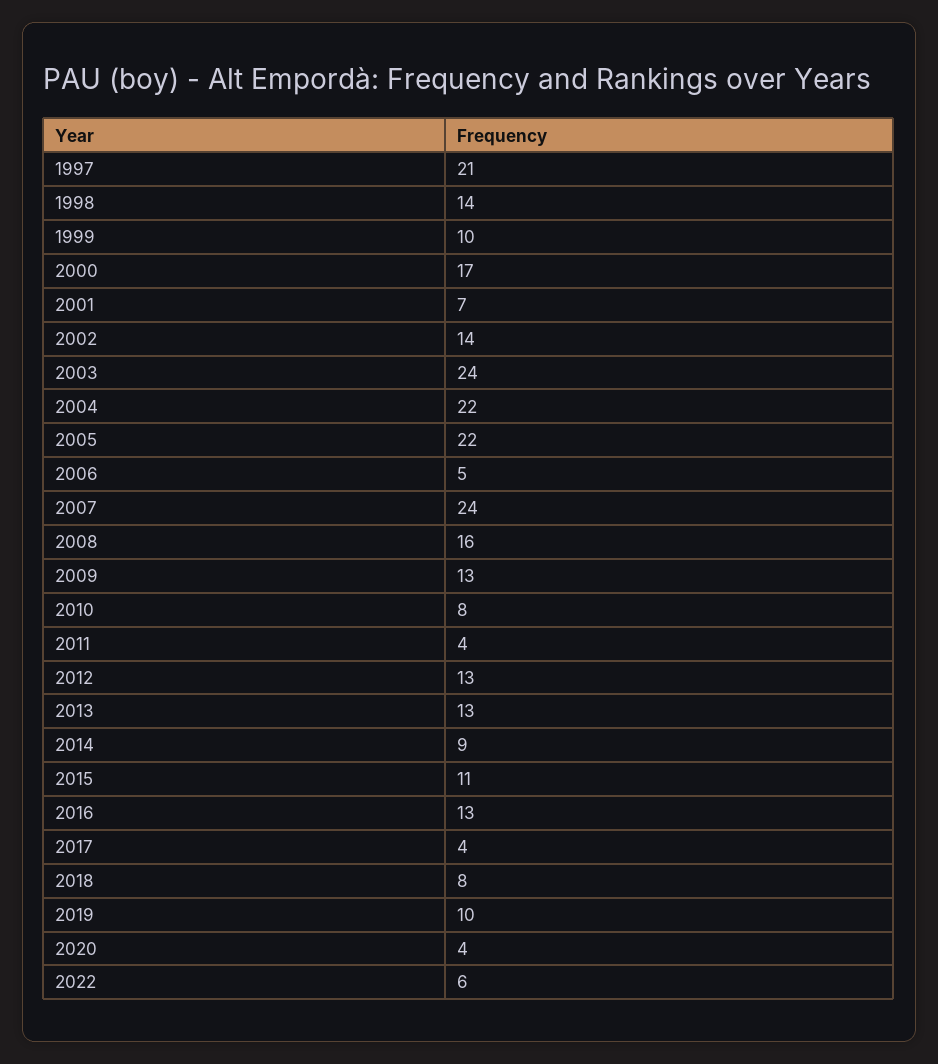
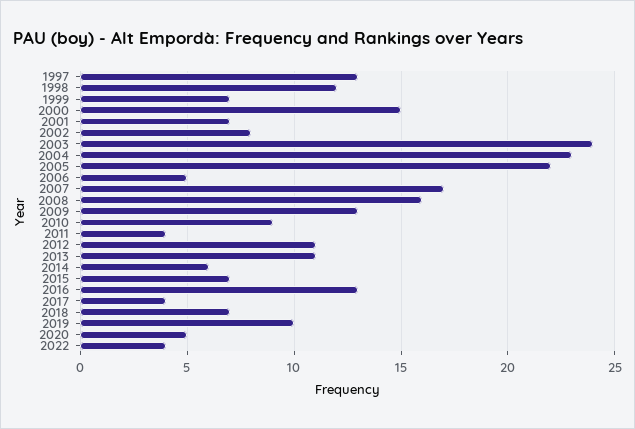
  {
-   "1997": 21,
+   "1997": 13,
-   "1998": 14,
+   "1998": 12,
-   "1999": 10,
+   "1999": 7,
-   "2000": 17,
+   "2000": 15,
    "2001": 7,
-   "2002": 14,
+   "2002": 8,
    "2003": 24,
-   "2004": 22,
+   "2004": 23,
    "2005": 22,
    "2006": 5,
-   "2007": 24,
+   "2007": 17,
    "2008": 16,
    "2009": 13,
-   "2010": 8,
+   "2010": 9,
    "2011": 4,
-   "2012": 13,
+   "2012": 11,
-   "2013": 13,
+   "2013": 11,
-   "2014": 9,
+   "2014": 6,
-   "2015": 11,
+   "2015": 7,
    "2016": 13,
    "2017": 4,
-   "2018": 8,
+   "2018": 7,
    "2019": 10,
-   "2020": 4,
+   "2020": 5,
-   "2022": 6
+   "2022": 4
  }

